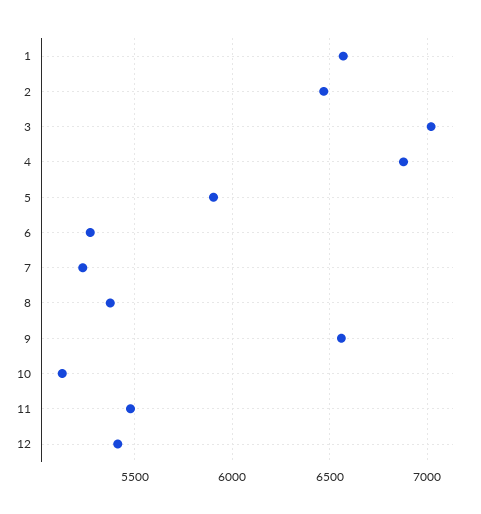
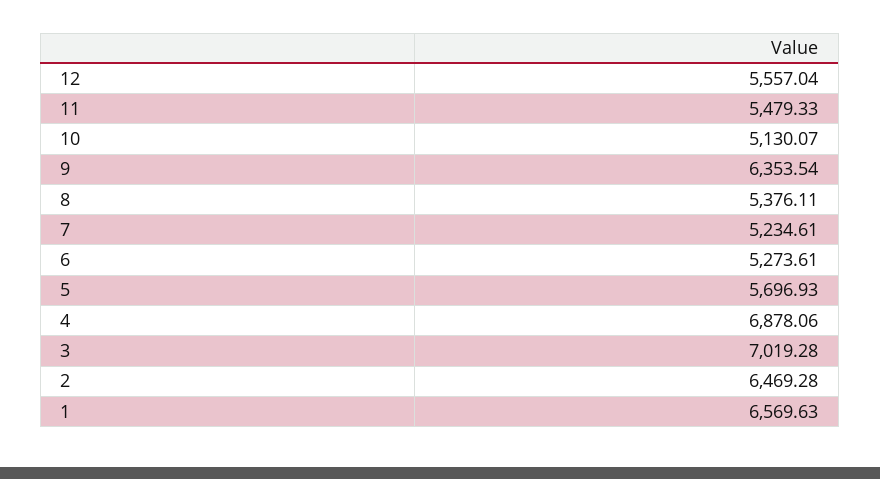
  {
    "1": 6569.63,
    "2": 6469.28,
    "3": 7019.28,
    "4": 6878.06,
-   "5": 5900,
+   "5": 5696.93,
    "6": 5273.61,
    "7": 5234.61,
    "8": 5376.11,
-   "9": 6550,
+   "9": 6353.54,
    "10": 5130.07,
    "11": 5479.33,
-   "12": 5400
+   "12": 5557.04
  }

